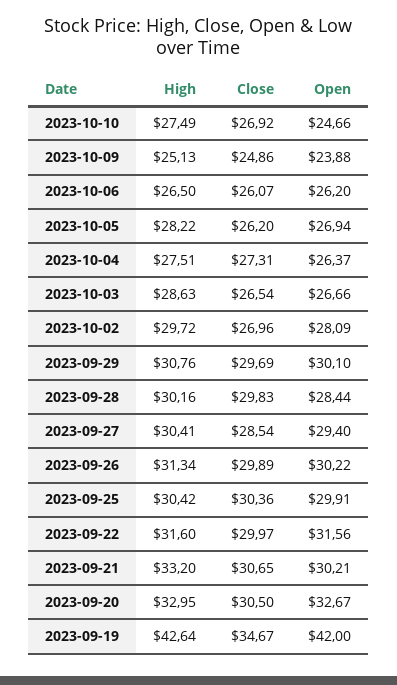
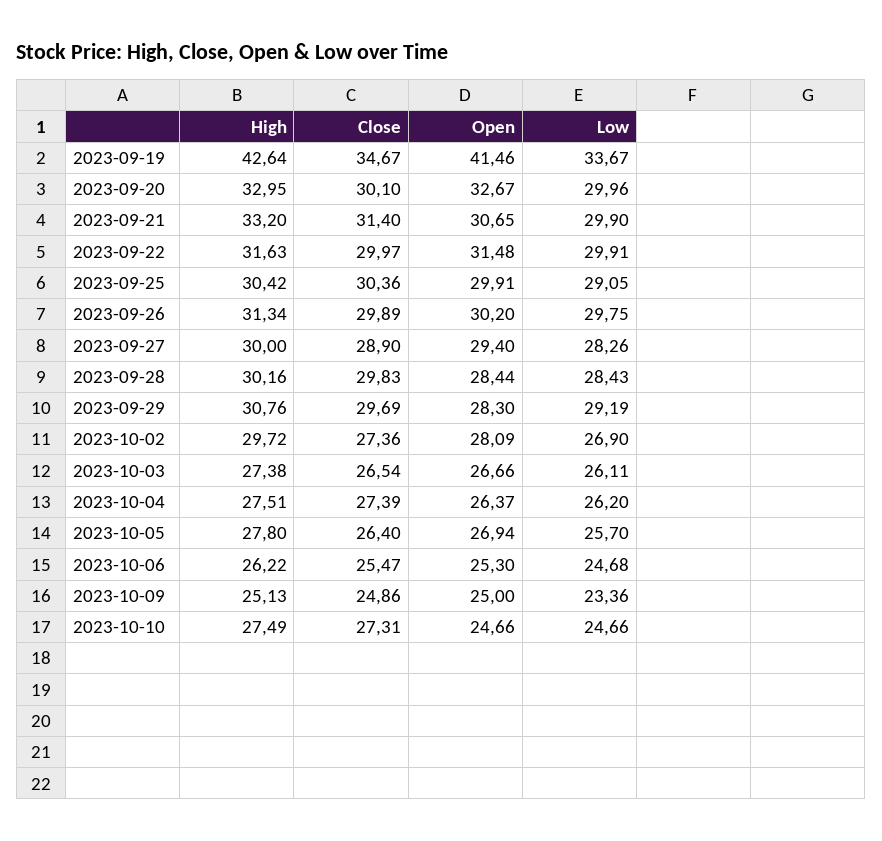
  {
    "High": {
      "2023-10-10": 27.49,
      "2023-10-09": 25.13,
-     "2023-10-06": 26.5,
+     "2023-10-06": 26.22,
-     "2023-10-05": 28.22,
+     "2023-10-05": 27.8,
      "2023-10-04": 27.51,
-     "2023-10-03": 28.63,
+     "2023-10-03": 27.38,
      "2023-10-02": 29.72,
      "2023-09-29": 30.76,
      "2023-09-28": 30.16,
-     "2023-09-27": 30.41,
+     "2023-09-27": 30,
      "2023-09-26": 31.34,
      "2023-09-25": 30.42,
-     "2023-09-22": 31.6,
+     "2023-09-22": 31.63,
      "2023-09-21": 33.2,
      "2023-09-20": 32.95,
      "2023-09-19": 42.64
    },
    "Close": {
-     "2023-10-10": 26.92,
+     "2023-10-10": 27.31,
      "2023-10-09": 24.86,
-     "2023-10-06": 26.07,
+     "2023-10-06": 25.47,
-     "2023-10-05": 26.2,
+     "2023-10-05": 26.4,
-     "2023-10-04": 27.31,
+     "2023-10-04": 27.39,
      "2023-10-03": 26.54,
-     "2023-10-02": 26.96,
+     "2023-10-02": 27.36,
      "2023-09-29": 29.69,
      "2023-09-28": 29.83,
-     "2023-09-27": 28.54,
+     "2023-09-27": 28.9,
      "2023-09-26": 29.89,
      "2023-09-25": 30.36,
      "2023-09-22": 29.97,
-     "2023-09-21": 30.65,
+     "2023-09-21": 31.4,
-     "2023-09-20": 30.5,
+     "2023-09-20": 30.1,
      "2023-09-19": 34.67
    },
    "Open": {
      "2023-10-10": 24.66,
-     "2023-10-09": 23.88,
+     "2023-10-09": 25,
-     "2023-10-06": 26.2,
+     "2023-10-06": 25.3,
      "2023-10-05": 26.94,
      "2023-10-04": 26.37,
      "2023-10-03": 26.66,
      "2023-10-02": 28.09,
-     "2023-09-29": 30.1,
+     "2023-09-29": 28.3,
      "2023-09-28": 28.44,
      "2023-09-27": 29.4,
-     "2023-09-26": 30.22,
+     "2023-09-26": 30.2,
      "2023-09-25": 29.91,
-     "2023-09-22": 31.56,
+     "2023-09-22": 31.48,
-     "2023-09-21": 30.21,
+     "2023-09-21": 30.65,
      "2023-09-20": 32.67,
-     "2023-09-19": 42
+     "2023-09-19": 41.46
-   }
+   },
+   "Low": {
+     "2023-09-19": 33.67,
+     "2023-09-20": 29.96,
+     "2023-09-21": 29.9,
+     "2023-09-22": 29.91,
+     "2023-09-25": 29.05,
+     "2023-09-26": 29.75,
+     "2023-09-27": 28.26,
+     "2023-09-28": 28.43,
+     "2023-09-29": 29.19,
+     "2023-10-02": 26.9,
+     "2023-10-03": 26.11,
+     "2023-10-04": 26.2,
+     "2023-10-05": 25.7,
+     "2023-10-06": 24.68,
+     "2023-10-09": 23.36,
+     "2023-10-10": 24.66
+   }
  }

